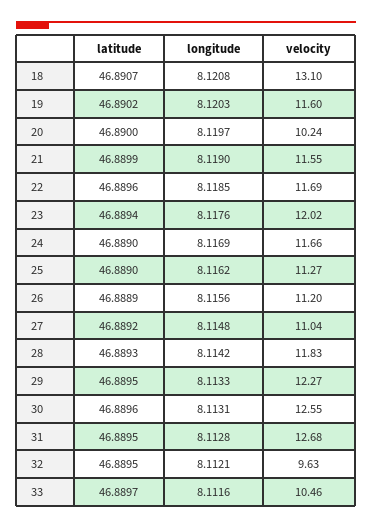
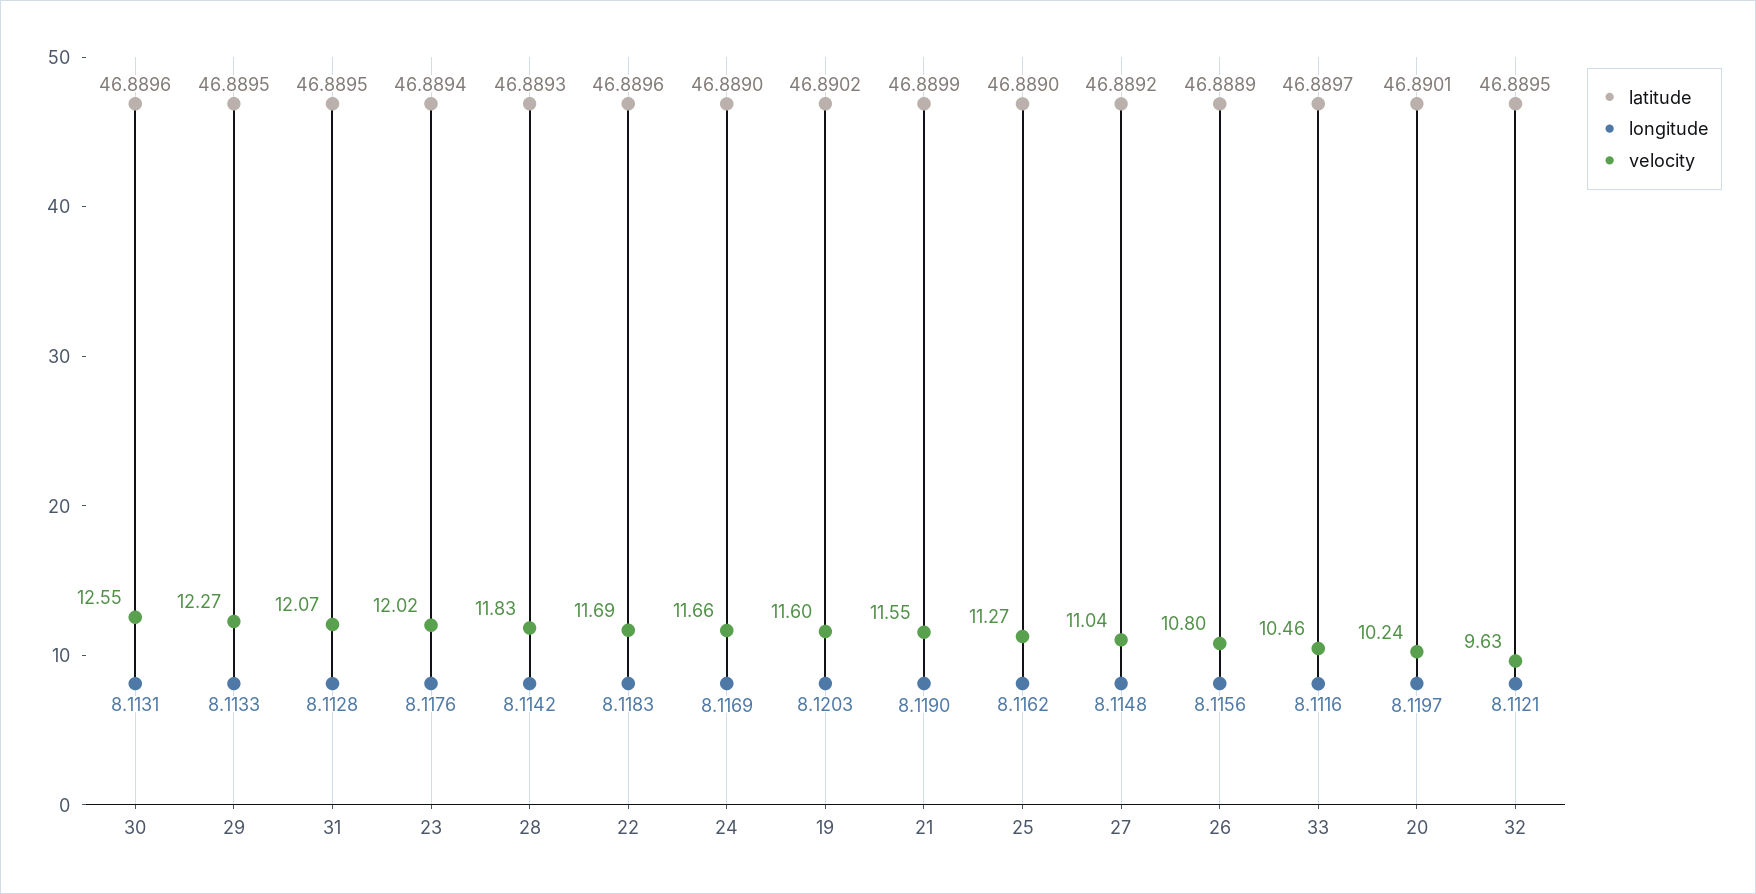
  {
    "latitude": {
-     "18": 46.8907,
      "19": 46.8902,
-     "20": 46.89,
+     "20": 46.8901,
      "21": 46.8899,
      "22": 46.8896,
      "23": 46.8894,
      "24": 46.889,
      "25": 46.889,
      "26": 46.8889,
      "27": 46.8892,
      "28": 46.8893,
      "29": 46.8895,
      "30": 46.8896,
      "31": 46.8895,
      "32": 46.8895,
      "33": 46.8897
    },
    "longitude": {
-     "18": 8.1208,
      "19": 8.1203,
      "20": 8.1197,
      "21": 8.119,
-     "22": 8.1185,
+     "22": 8.1183,
      "23": 8.1176,
      "24": 8.1169,
      "25": 8.1162,
      "26": 8.1156,
      "27": 8.1148,
      "28": 8.1142,
      "29": 8.1133,
      "30": 8.1131,
      "31": 8.1128,
      "32": 8.1121,
      "33": 8.1116
    },
    "velocity": {
-     "18": 13.1,
      "19": 11.6,
      "20": 10.24,
      "21": 11.55,
      "22": 11.69,
      "23": 12.02,
      "24": 11.66,
      "25": 11.27,
-     "26": 11.2,
+     "26": 10.8,
      "27": 11.04,
      "28": 11.83,
      "29": 12.27,
      "30": 12.55,
-     "31": 12.68,
+     "31": 12.07,
      "32": 9.63,
      "33": 10.46
    }
  }

